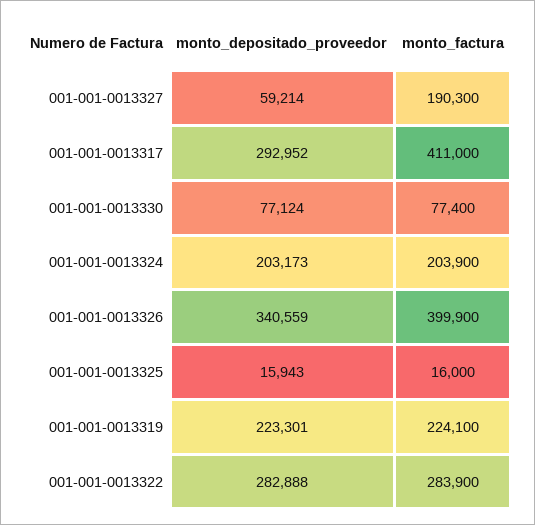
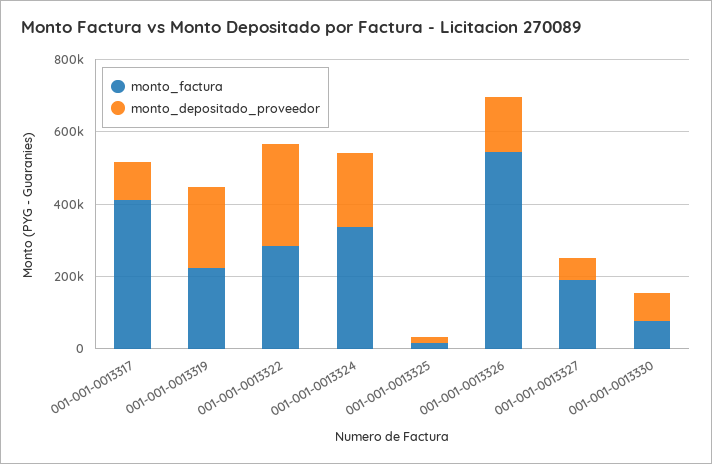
  {
    "monto_depositado_proveedor": {
      "001-001-0013327": 59214,
-     "001-001-0013317": 292952,
+     "001-001-0013317": 100000,
      "001-001-0013330": 77124,
      "001-001-0013324": 203173,
-     "001-001-0013326": 340559,
+     "001-001-0013326": 150000,
      "001-001-0013325": 15943,
      "001-001-0013319": 223301,
      "001-001-0013322": 282888
    },
    "monto_factura": {
      "001-001-0013327": 190300,
      "001-001-0013317": 411000,
      "001-001-0013330": 77400,
-     "001-001-0013324": 203900,
+     "001-001-0013324": 350000,
-     "001-001-0013326": 399900,
+     "001-001-0013326": 550000,
      "001-001-0013325": 16000,
      "001-001-0013319": 224100,
      "001-001-0013322": 283900
    }
  }

